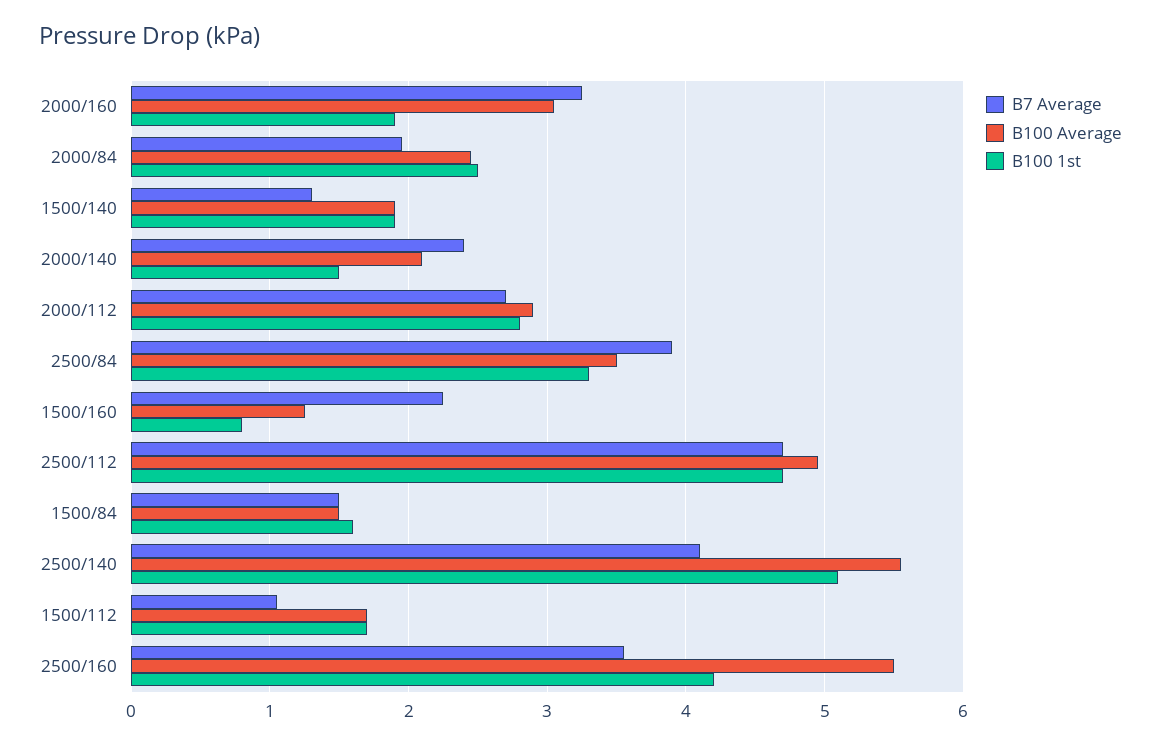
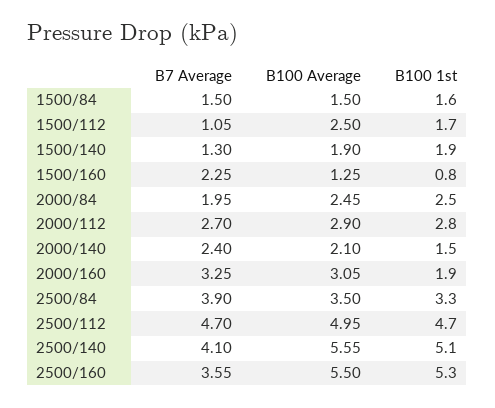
  {
    "B7 Average": {
      "2000/160": 3.25,
      "2000/84": 1.95,
      "1500/140": 1.3,
      "2000/140": 2.4,
      "2000/112": 2.7,
      "2500/84": 3.9,
      "1500/160": 2.25,
      "2500/112": 4.7,
      "1500/84": 1.5,
      "2500/140": 4.1,
      "1500/112": 1.05,
      "2500/160": 3.55
    },
    "B100 Average": {
      "2000/160": 3.05,
      "2000/84": 2.45,
      "1500/140": 1.9,
      "2000/140": 2.1,
      "2000/112": 2.9,
      "2500/84": 3.5,
      "1500/160": 1.25,
      "2500/112": 4.95,
      "1500/84": 1.5,
      "2500/140": 5.55,
-     "1500/112": 1.7,
+     "1500/112": 2.5,
      "2500/160": 5.5
    },
    "B100 1st": {
      "2000/160": 1.9,
      "2000/84": 2.5,
      "1500/140": 1.9,
      "2000/140": 1.5,
      "2000/112": 2.8,
      "2500/84": 3.3,
      "1500/160": 0.8,
      "2500/112": 4.7,
      "1500/84": 1.6,
      "2500/140": 5.1,
      "1500/112": 1.7,
-     "2500/160": 4.2
+     "2500/160": 5.3
    }
  }

